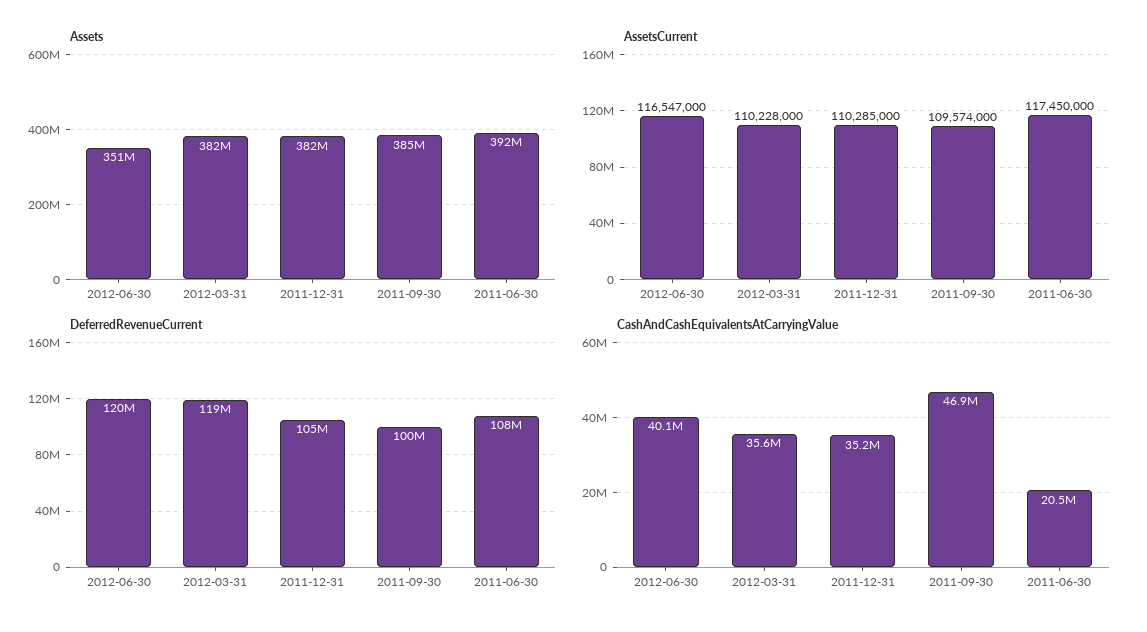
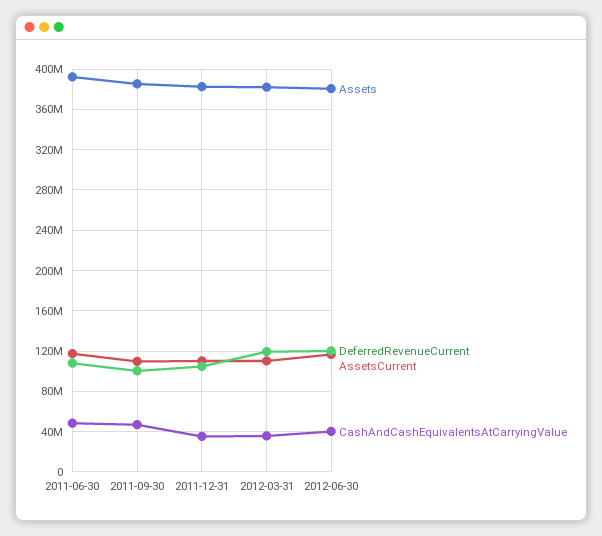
  {
    "Assets": {
-     "2012-06-30": 351000000,
+     "2012-06-30": 380000000,
      "2012-03-31": 382000000,
      "2011-12-31": 382000000,
      "2011-09-30": 385000000,
      "2011-06-30": 392000000
    },
    "AssetsCurrent": {
      "2012-06-30": 116547000,
      "2012-03-31": 110228000,
      "2011-12-31": 110285000,
      "2011-09-30": 109574000,
      "2011-06-30": 117450000
    },
    "DeferredRevenueCurrent": {
      "2012-06-30": 120000000,
      "2012-03-31": 119000000,
      "2011-12-31": 105000000,
      "2011-09-30": 100000000,
      "2011-06-30": 108000000
    },
    "CashAndCashEquivalentsAtCarryingValue": {
      "2012-06-30": 40100000,
      "2012-03-31": 35600000,
      "2011-12-31": 35200000,
      "2011-09-30": 46900000,
-     "2011-06-30": 20500000
+     "2011-06-30": 50000000
    }
  }

